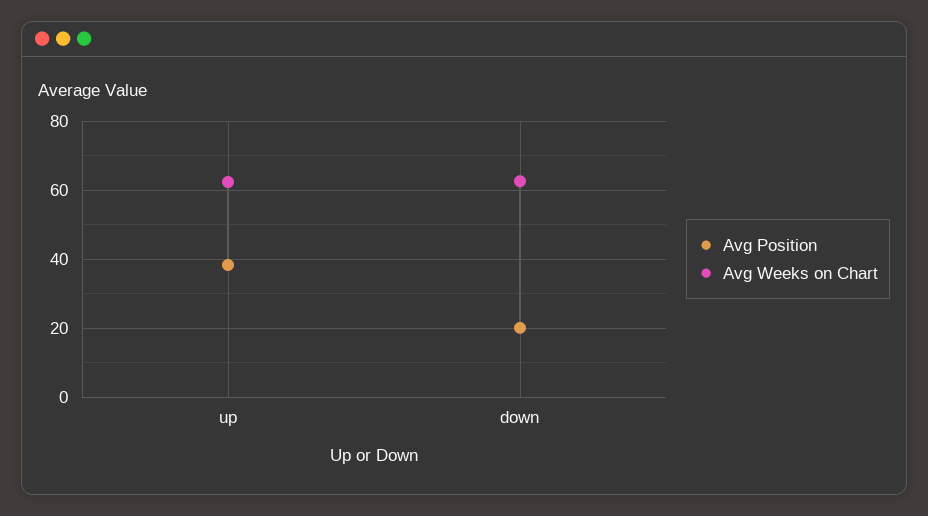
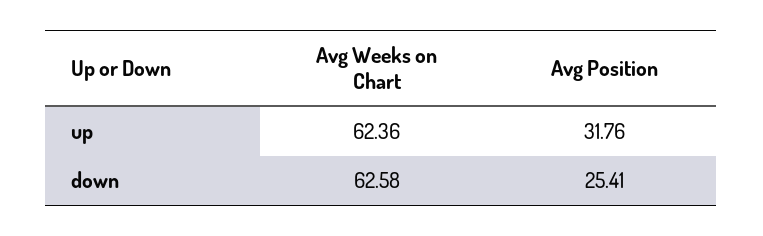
  {
    "Avg Position": {
-     "up": 38,
+     "up": 31.76,
-     "down": 20
+     "down": 25.41
    },
    "Avg Weeks on Chart": {
      "up": 62.36,
      "down": 62.58
    }
  }

